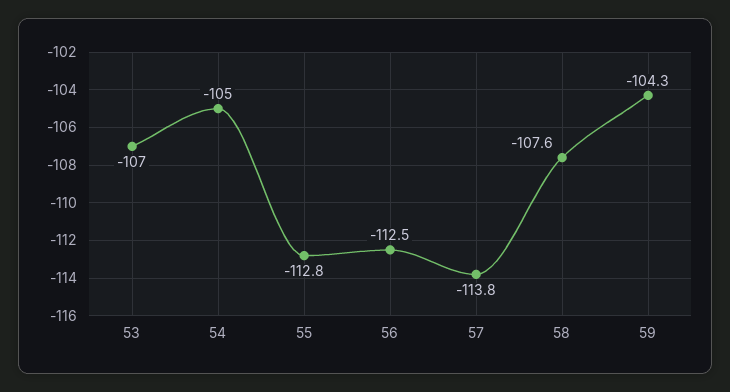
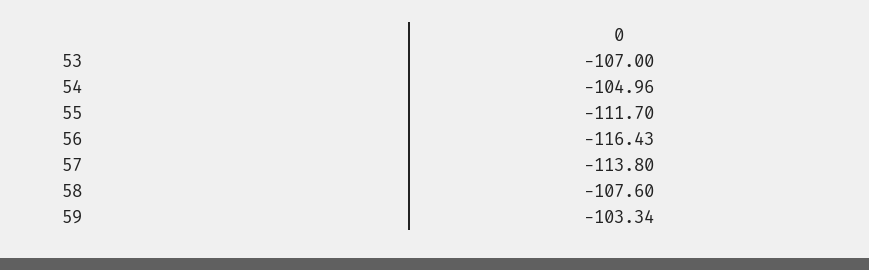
  {
    "53": -107,
    "54": -104.96,
-   "55": -112.8,
+   "55": -111.7,
-   "56": -112.5,
+   "56": -116.43,
    "57": -113.8,
    "58": -107.6,
-   "59": -104.3
+   "59": -103.34
  }

